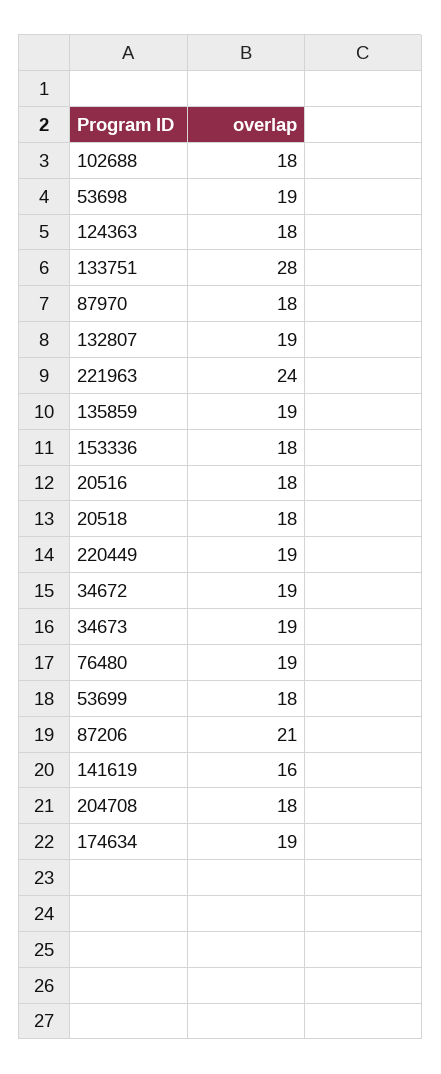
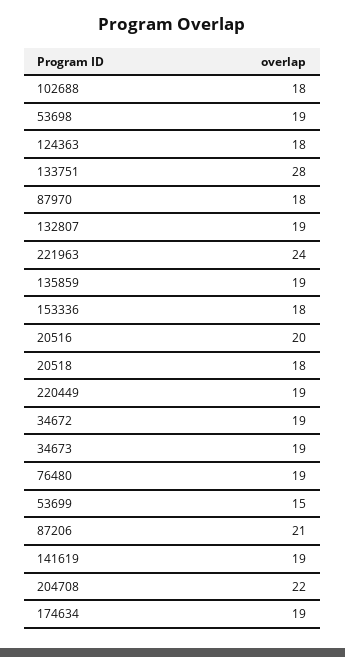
  {
    "102688": 18,
    "53698": 19,
    "124363": 18,
    "133751": 28,
    "87970": 18,
    "132807": 19,
    "221963": 24,
    "135859": 19,
    "153336": 18,
-   "20516": 18,
+   "20516": 20,
    "20518": 18,
    "220449": 19,
    "34672": 19,
    "34673": 19,
    "76480": 19,
-   "53699": 18,
+   "53699": 15,
    "87206": 21,
-   "141619": 16,
+   "141619": 19,
-   "204708": 18,
+   "204708": 22,
    "174634": 19
  }

